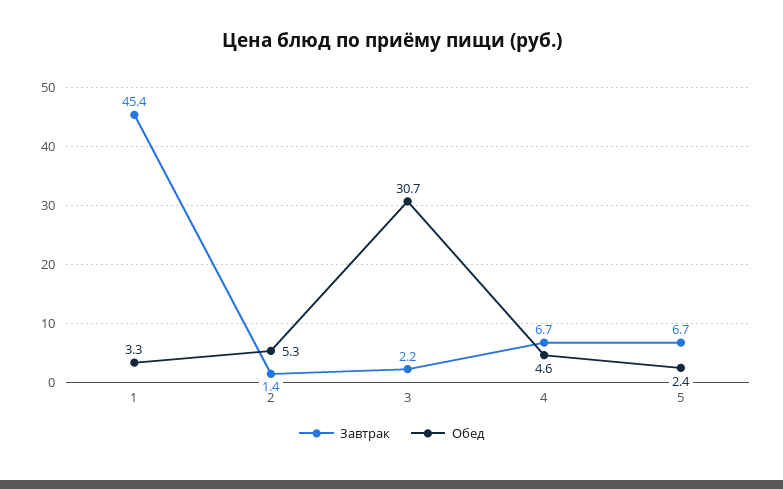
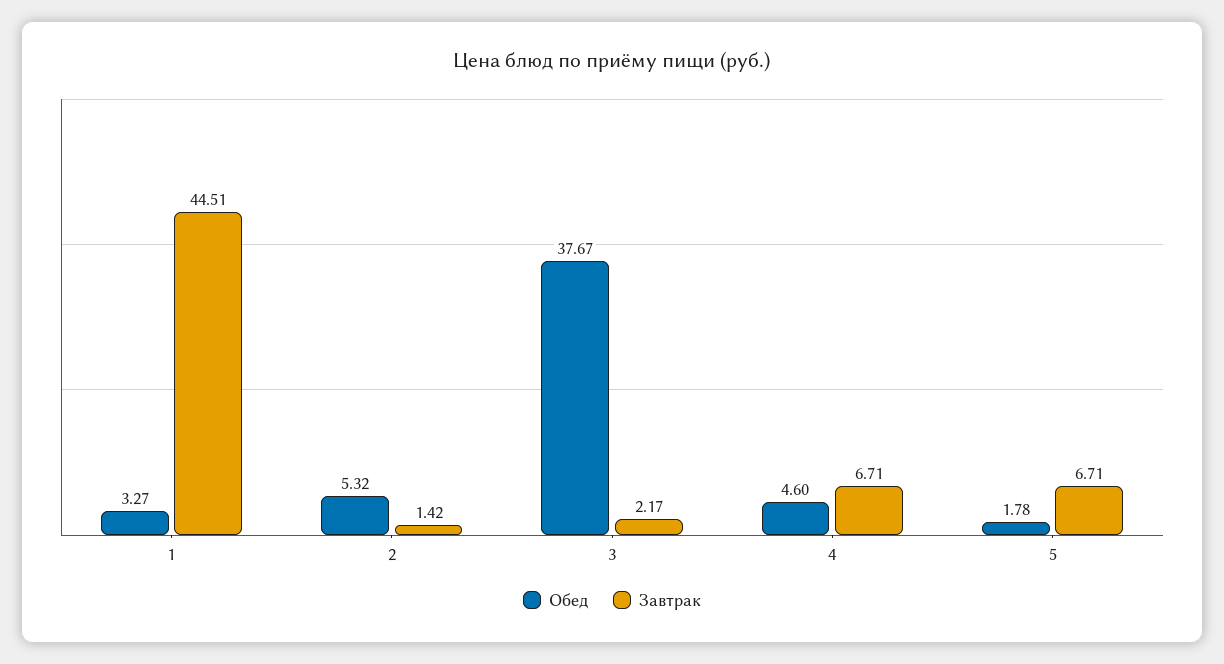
  {
    "Завтрак": {
-     "1": 45.4,
+     "1": 44.51,
      "2": 1.42,
      "3": 2.17,
      "4": 6.71,
      "5": 6.71
    },
    "Обед": {
      "1": 3.27,
      "2": 5.32,
-     "3": 30.7,
+     "3": 37.67,
      "4": 4.6,
-     "5": 2.4
+     "5": 1.78
    }
  }

